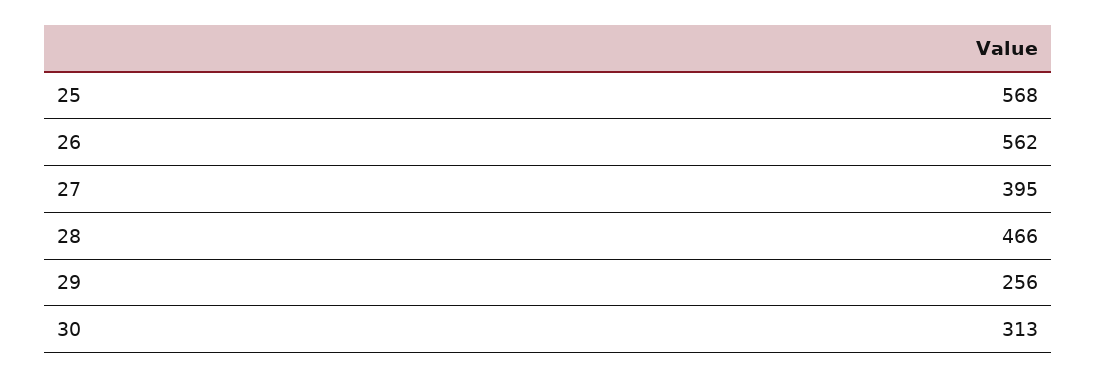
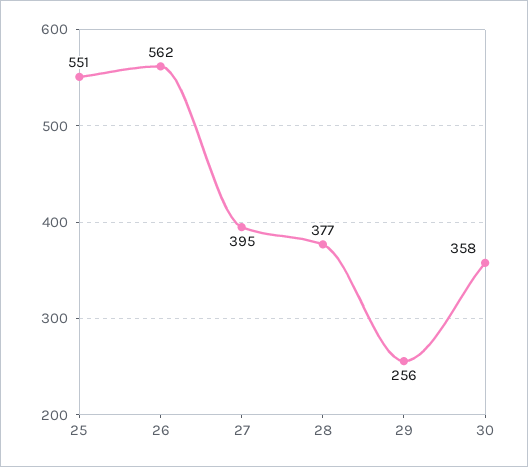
  {
-   "25": 568,
+   "25": 551,
    "26": 562,
    "27": 395,
-   "28": 466,
+   "28": 377,
    "29": 256,
-   "30": 313
+   "30": 358
  }

